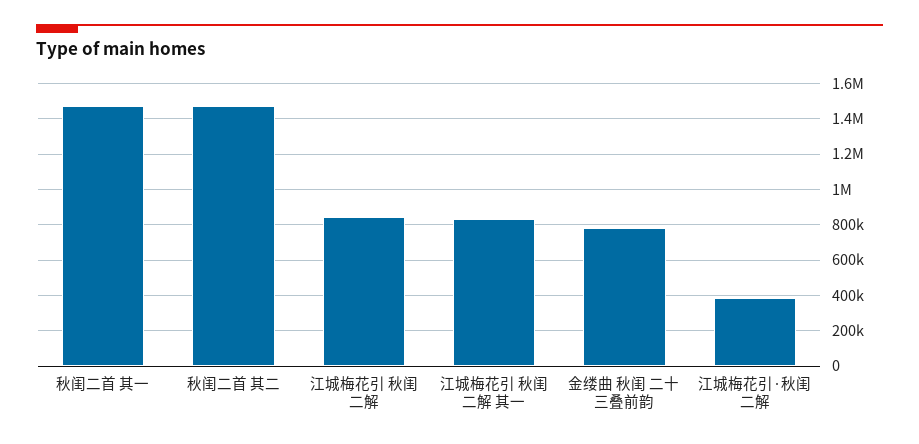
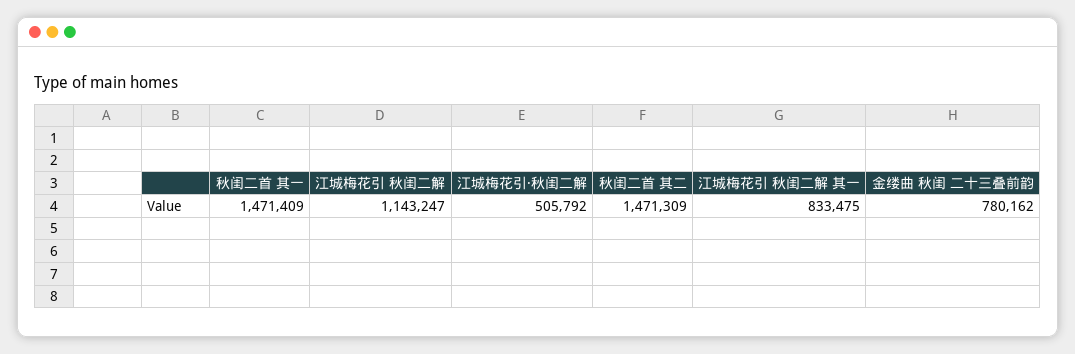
  {
    "秋闺二首 其一": 1471409,
    "秋闺二首 其二": 1471309,
-   "江城梅花引 秋闺二解": 850000,
+   "江城梅花引 秋闺二解": 1143247,
    "江城梅花引 秋闺二解 其一": 833475,
    "金缕曲 秋闺 二十三叠前韵": 780162,
-   "江城梅花引·秋闺二解": 400000
+   "江城梅花引·秋闺二解": 505792
  }

